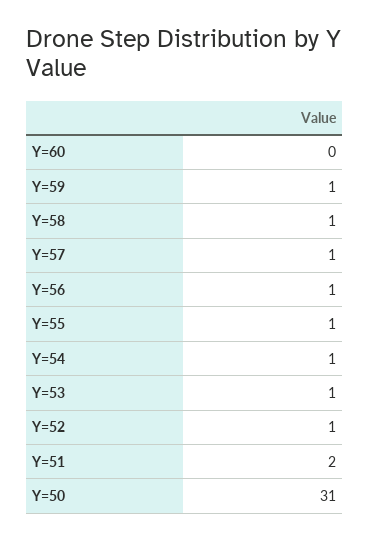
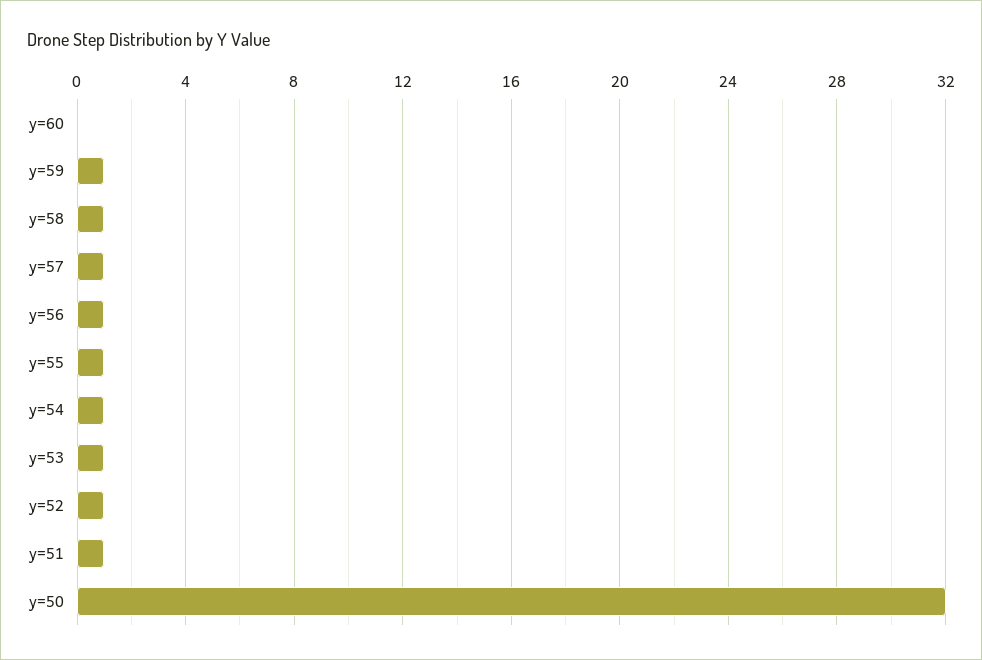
  {
    "Y=60": 0,
    "Y=59": 1,
    "Y=58": 1,
    "Y=57": 1,
    "Y=56": 1,
    "Y=55": 1,
    "Y=54": 1,
    "Y=53": 1,
    "Y=52": 1,
-   "Y=51": 2,
+   "Y=51": 1,
-   "Y=50": 31
+   "Y=50": 32
  }

